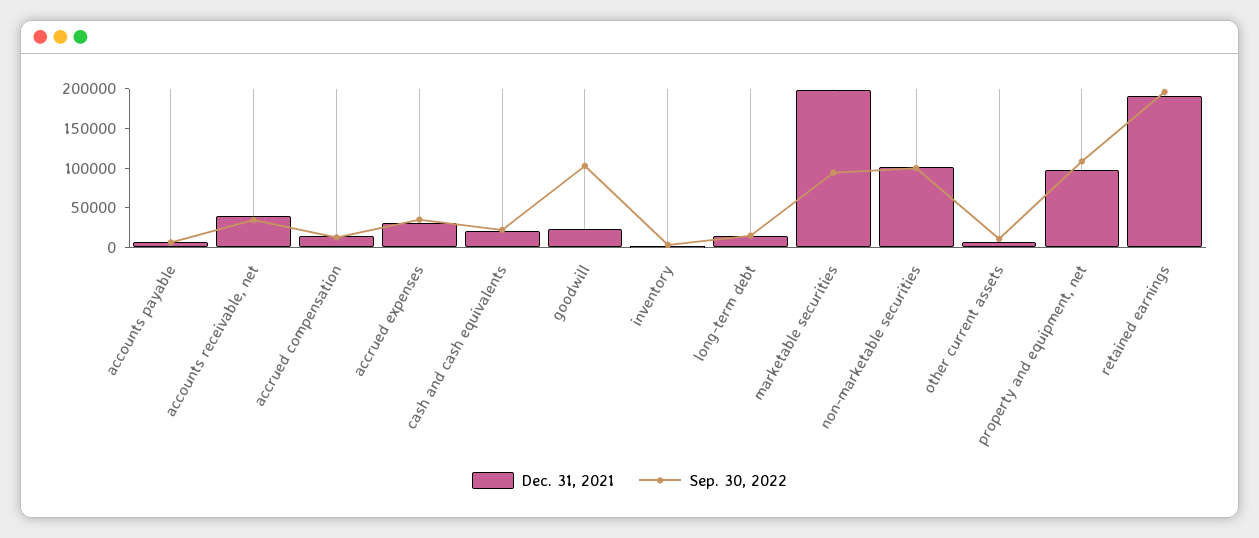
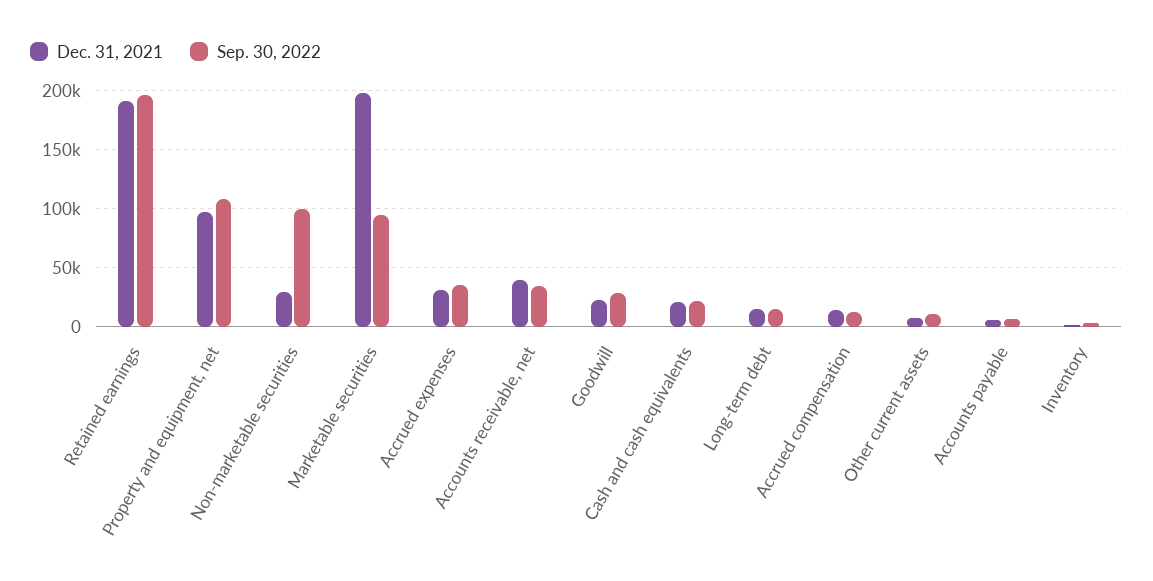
  {
    "Dec. 31, 2021": {
      "accounts payable": 10000,
      "accounts receivable, net": 40000,
      "accrued compensation": 10000,
      "accrued expenses": 30000,
      "cash and cash equivalents": 20000,
      "goodwill": 20000,
      "inventory": 0,
      "long-term debt": 10000,
      "marketable securities": 200000,
-     "non-marketable securities": 100000,
+     "non-marketable securities": 30000,
      "other current assets": 10000,
      "property and equipment, net": 100000,
      "retained earnings": 190000
    },
    "Sep. 30, 2022": {
      "accounts payable": 10000,
      "accounts receivable, net": 30000,
      "accrued compensation": 10000,
      "accrued expenses": 40000,
      "cash and cash equivalents": 20000,
-     "goodwill": 100000,
+     "goodwill": 30000,
      "inventory": 0,
      "long-term debt": 10000,
      "marketable securities": 90000,
      "non-marketable securities": 100000,
      "other current assets": 10000,
      "property and equipment, net": 110000,
      "retained earnings": 200000
    }
  }

